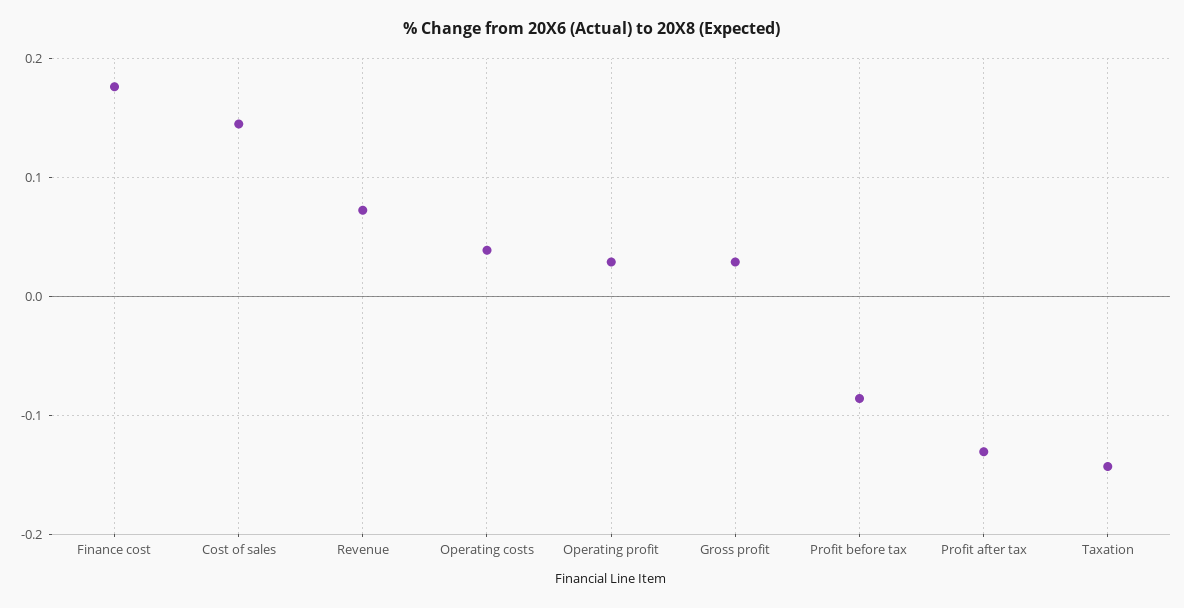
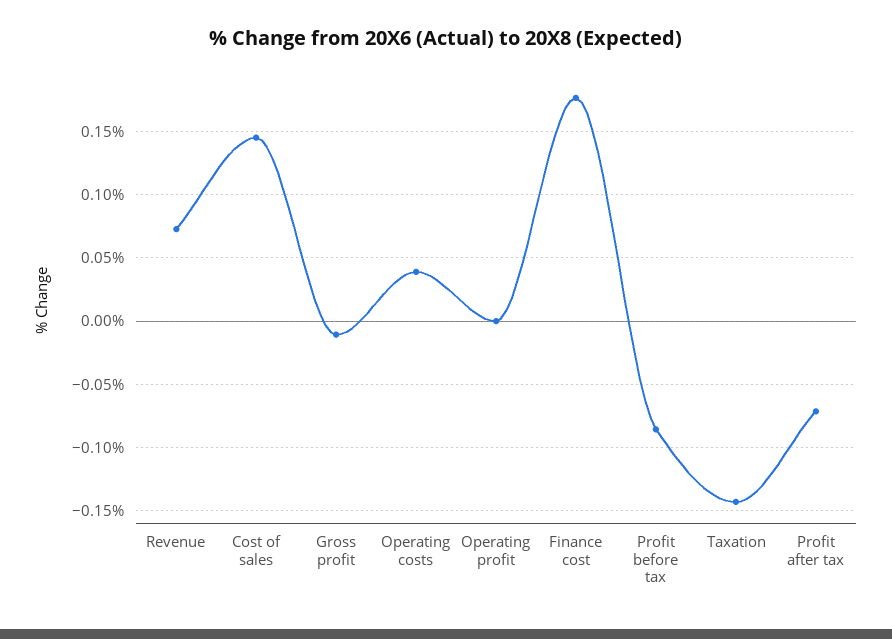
  {
    "Finance cost": 0.175,
    "Cost of sales": 0.145,
    "Revenue": 0.075,
    "Operating costs": 0.04,
-   "Operating profit": 0.03,
+   "Operating profit": 0,
-   "Gross profit": 0.03,
+   "Gross profit": -0.01,
    "Profit before tax": -0.085,
-   "Profit after tax": -0.13,
+   "Profit after tax": -0.07,
    "Taxation": -0.145
  }

